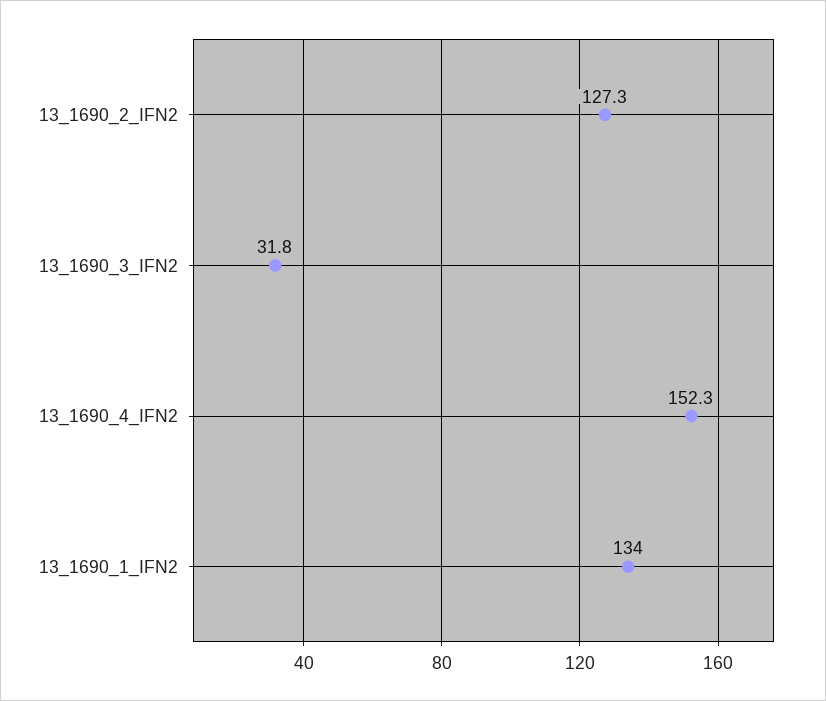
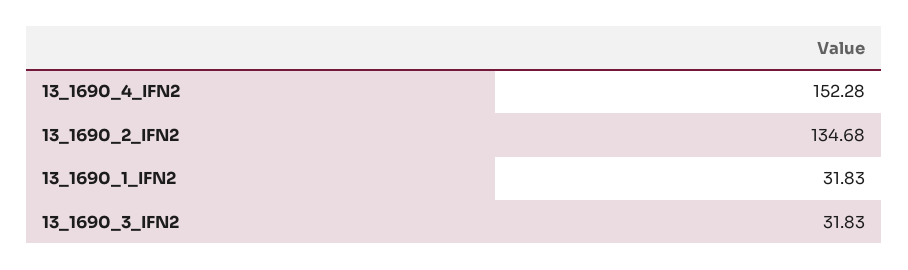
  {
-   "13_1690_2_IFN2": 127.3,
+   "13_1690_2_IFN2": 134.68,
    "13_1690_3_IFN2": 31.83,
    "13_1690_4_IFN2": 152.28,
-   "13_1690_1_IFN2": 134
+   "13_1690_1_IFN2": 31.83
  }

